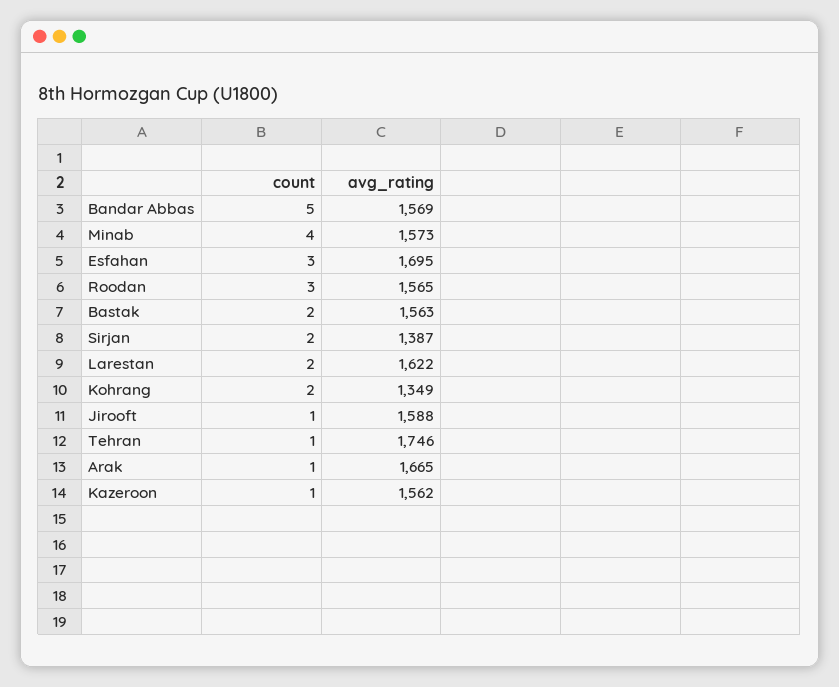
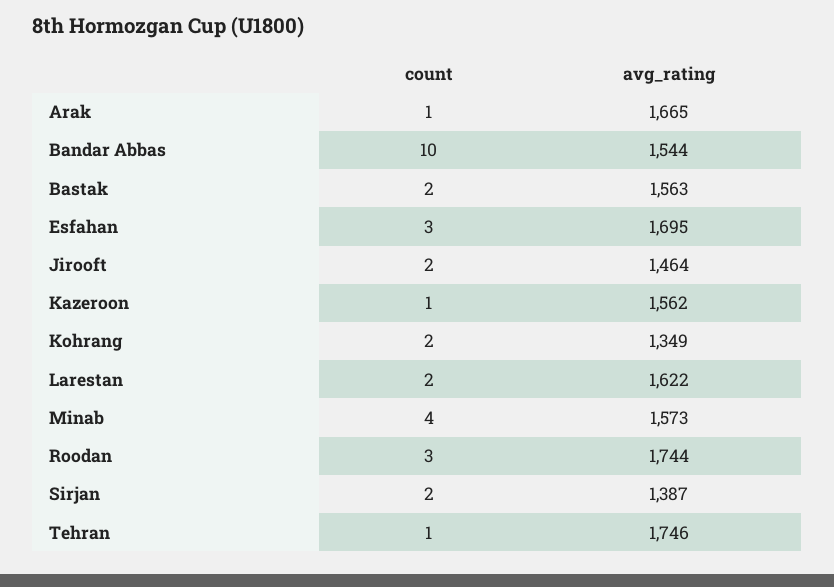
  {
    "count": {
-     "Bandar Abbas": 5,
+     "Bandar Abbas": 10,
      "Minab": 4,
      "Esfahan": 3,
      "Roodan": 3,
      "Bastak": 2,
      "Sirjan": 2,
      "Larestan": 2,
      "Kohrang": 2,
-     "Jirooft": 1,
+     "Jirooft": 2,
      "Tehran": 1,
      "Arak": 1,
      "Kazeroon": 1
    },
    "avg_rating": {
-     "Bandar Abbas": 1569,
+     "Bandar Abbas": 1544,
      "Minab": 1573,
      "Esfahan": 1695,
-     "Roodan": 1565,
+     "Roodan": 1744,
      "Bastak": 1563,
      "Sirjan": 1387,
      "Larestan": 1622,
      "Kohrang": 1349,
-     "Jirooft": 1588,
+     "Jirooft": 1464,
      "Tehran": 1746,
      "Arak": 1665,
      "Kazeroon": 1562
    }
  }

